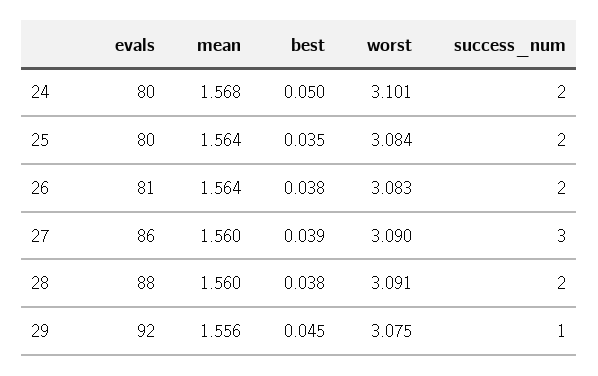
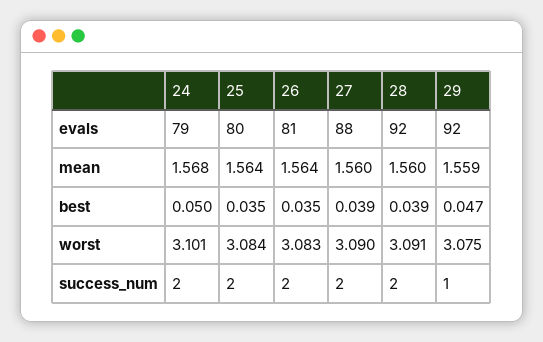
  {
    "evals": {
-     "24": 80,
+     "24": 79,
      "25": 80,
      "26": 81,
-     "27": 86,
+     "27": 88,
-     "28": 88,
+     "28": 92,
      "29": 92
    },
    "mean": {
      "24": 1.568,
      "25": 1.564,
      "26": 1.564,
      "27": 1.56,
      "28": 1.56,
-     "29": 1.556
+     "29": 1.559
    },
    "best": {
      "24": 0.05,
      "25": 0.035,
-     "26": 0.038,
+     "26": 0.035,
      "27": 0.039,
-     "28": 0.038,
+     "28": 0.039,
-     "29": 0.045
+     "29": 0.047
    },
    "worst": {
      "24": 3.101,
      "25": 3.084,
      "26": 3.083,
      "27": 3.09,
      "28": 3.091,
      "29": 3.075
    },
    "success_num": {
      "24": 2,
      "25": 2,
      "26": 2,
-     "27": 3,
+     "27": 2,
      "28": 2,
      "29": 1
    }
  }

